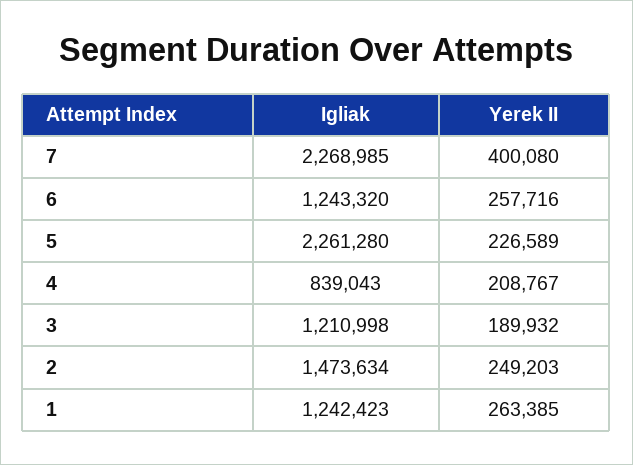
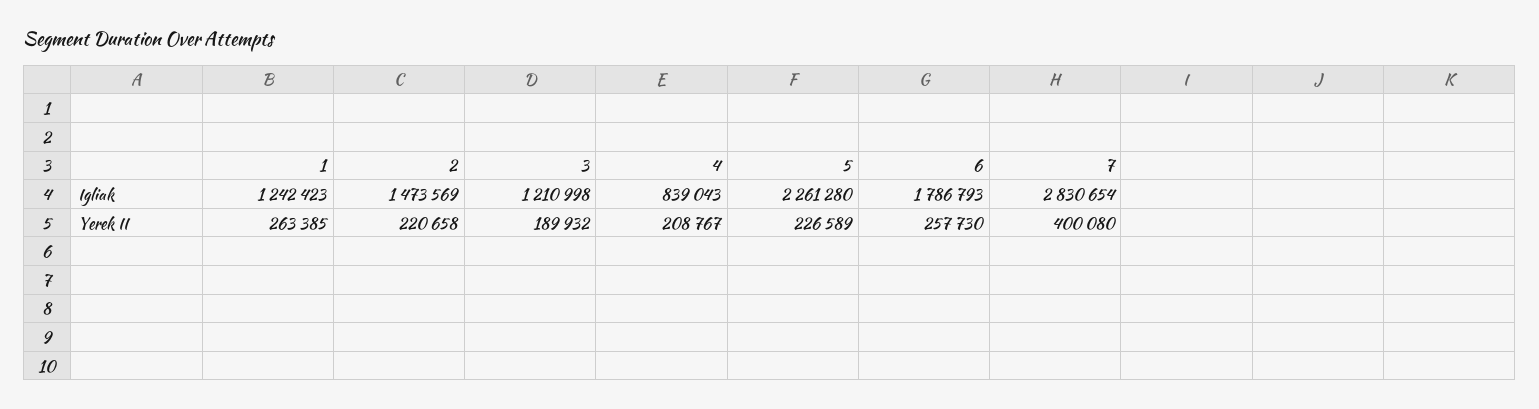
  {
    "Igliak": {
-     "7": 2268985,
+     "7": 2830654,
-     "6": 1243320,
+     "6": 1786793,
      "5": 2261280,
      "4": 839043,
      "3": 1210998,
-     "2": 1473634,
+     "2": 1473569,
      "1": 1242423
    },
    "Yerek II": {
      "7": 400080,
-     "6": 257716,
+     "6": 257730,
      "5": 226589,
      "4": 208767,
      "3": 189932,
-     "2": 249203,
+     "2": 220658,
      "1": 263385
    }
  }

